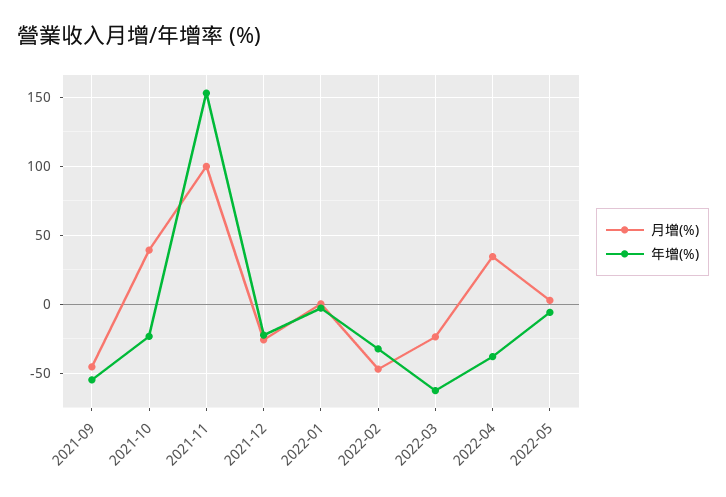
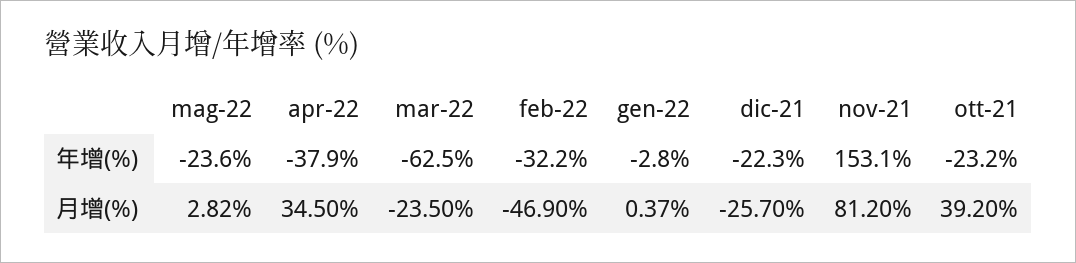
  {
    "月增(%)": {
-     "2021-09": -45,
      "2021-10": 39.2,
-     "2021-11": 100,
+     "2021-11": 81.2,
      "2021-12": -25.7,
      "2022-01": 0.37,
      "2022-02": -46.9,
      "2022-03": -23.5,
      "2022-04": 34.5,
      "2022-05": 2.82
    },
    "年增(%)": {
-     "2021-09": -55,
      "2021-10": -23.2,
      "2021-11": 153.1,
      "2021-12": -22.3,
      "2022-01": -2.8,
      "2022-02": -32.2,
      "2022-03": -62.5,
      "2022-04": -37.9,
-     "2022-05": -5
+     "2022-05": -23.6
    }
  }

